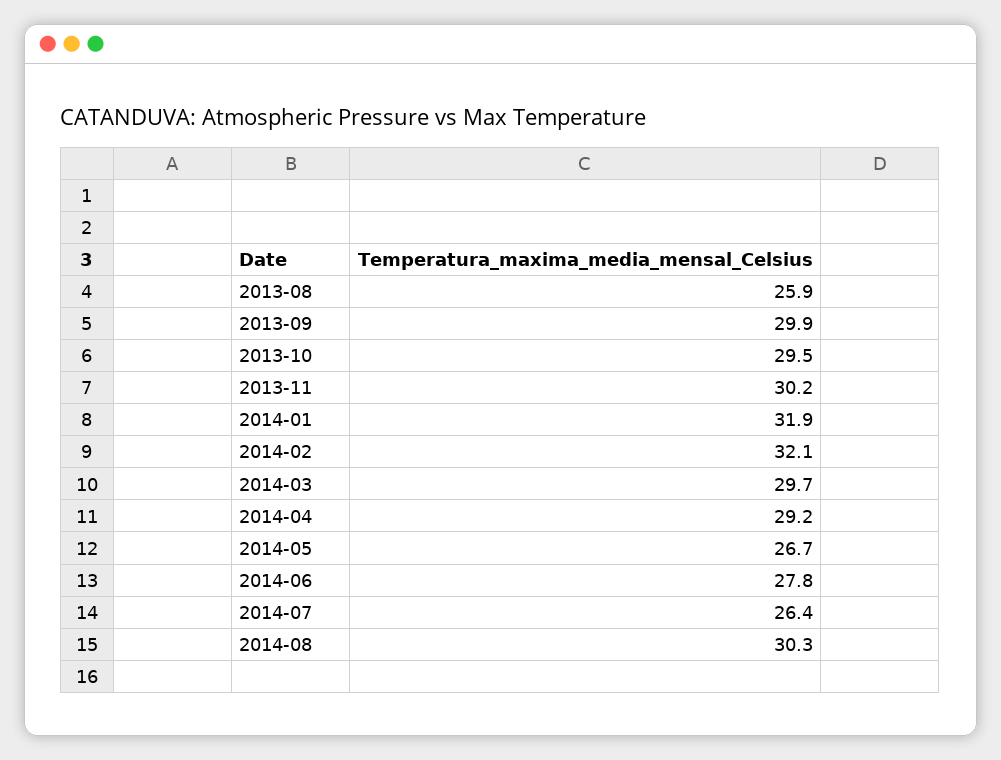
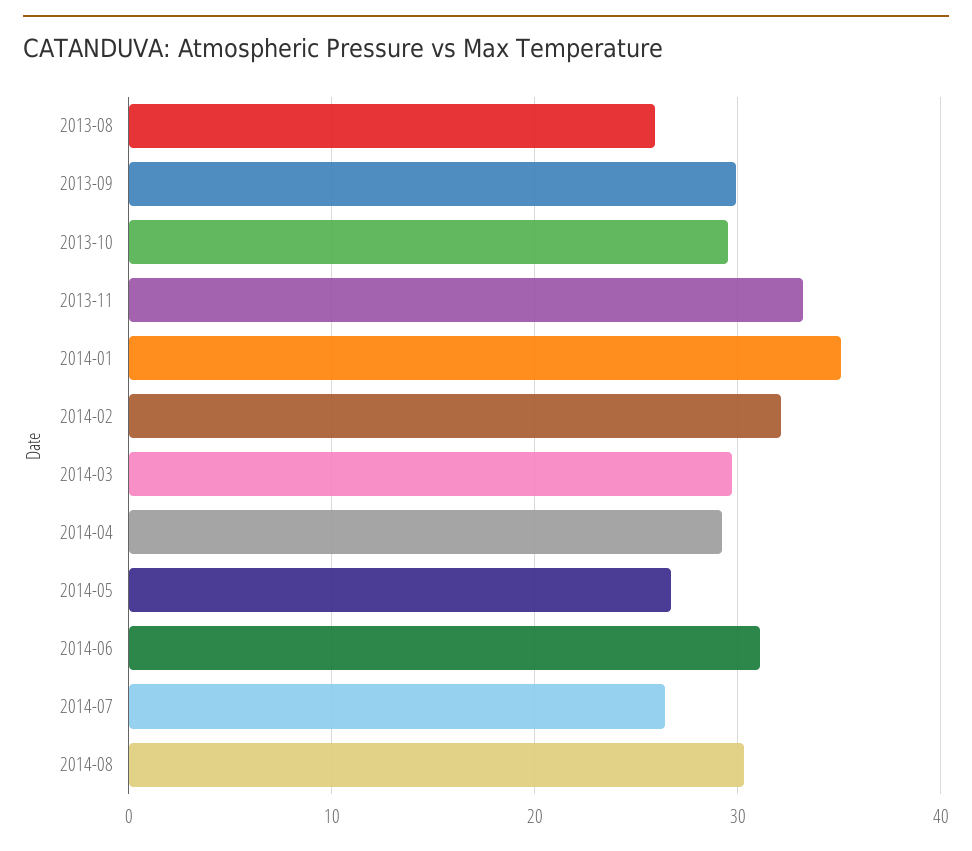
  {
    "2013-08": 25.9,
    "2013-09": 29.9,
    "2013-10": 29.5,
-   "2013-11": 30.2,
+   "2013-11": 33,
-   "2014-01": 31.9,
+   "2014-01": 35,
    "2014-02": 32.1,
    "2014-03": 29.7,
    "2014-04": 29.2,
    "2014-05": 26.7,
-   "2014-06": 27.8,
+   "2014-06": 31,
    "2014-07": 26.4,
    "2014-08": 30.3
  }

